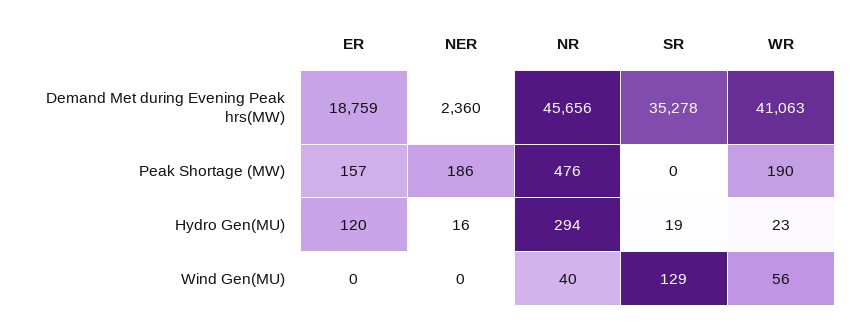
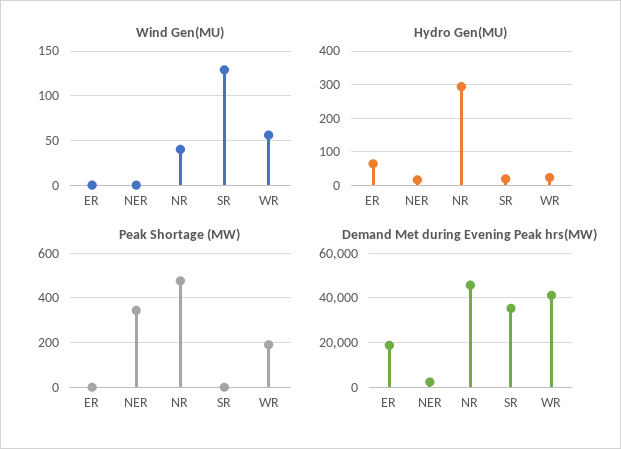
  {
    "Demand Met during Evening Peak hrs(MW)": {
      "ER": 18759,
      "NER": 2360,
      "NR": 45656,
      "SR": 35278,
      "WR": 41063
    },
    "Peak Shortage (MW)": {
-     "ER": 157,
+     "ER": 0,
-     "NER": 186,
+     "NER": 350,
      "NR": 476,
      "SR": 0,
      "WR": 190
    },
    "Hydro Gen(MU)": {
-     "ER": 120,
+     "ER": 60,
      "NER": 16,
      "NR": 294,
      "SR": 19,
      "WR": 23
    },
    "Wind Gen(MU)": {
      "ER": 0,
      "NER": 0,
      "NR": 40,
      "SR": 129,
      "WR": 56
    }
  }

